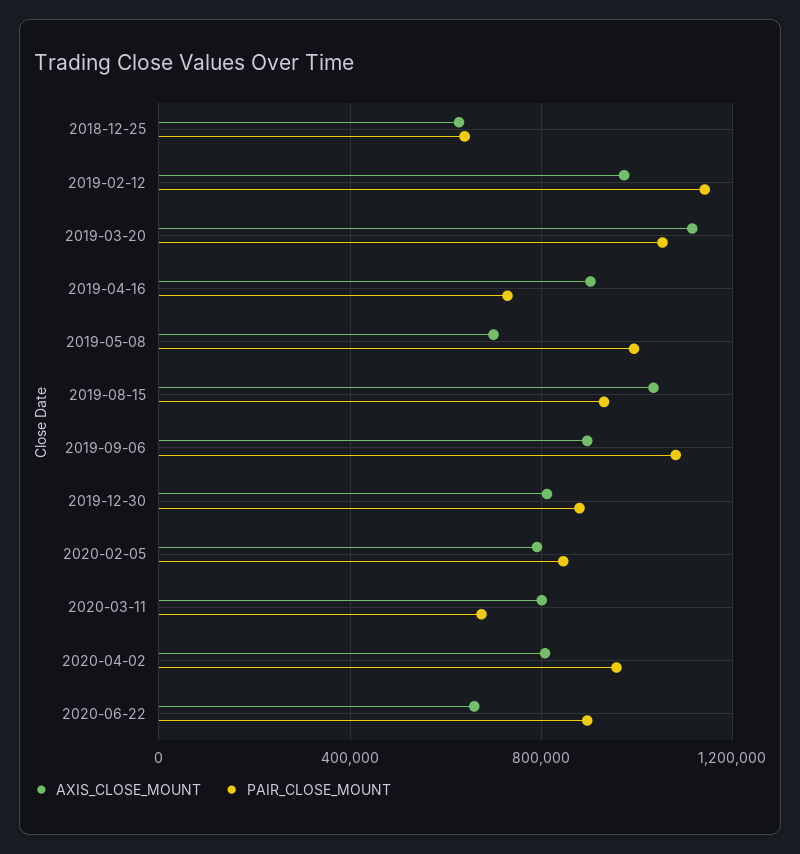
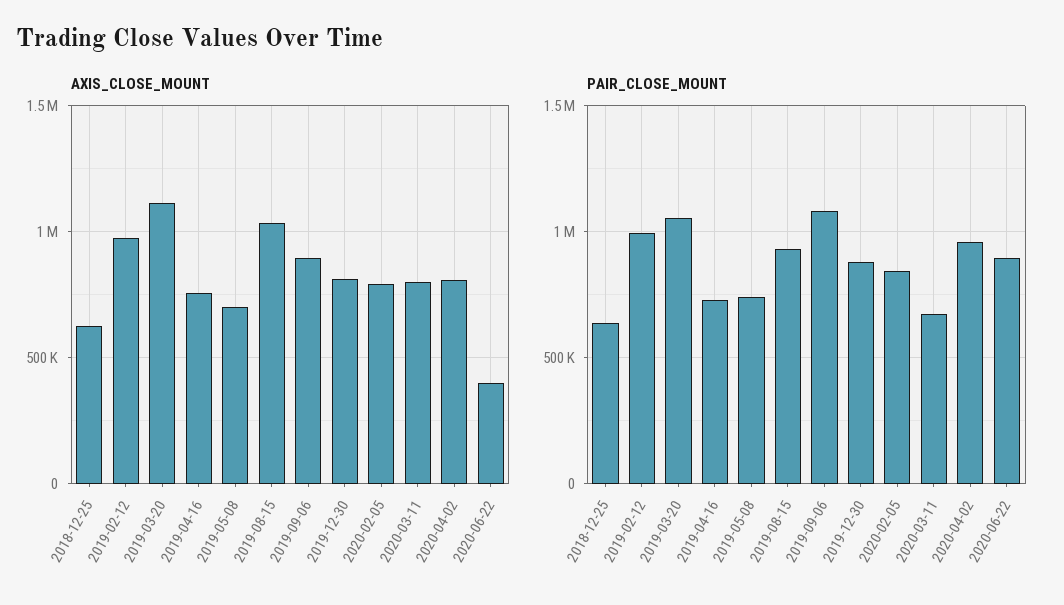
  {
    "AXIS_CLOSE_MOUNT": {
      "2018-12-25": 650000,
      "2019-02-12": 950000,
      "2019-03-20": 1100000,
-     "2019-04-16": 900000,
+     "2019-04-16": 750000,
      "2019-05-08": 700000,
      "2019-08-15": 1050000,
      "2019-09-06": 900000,
      "2019-12-30": 800000,
      "2020-02-05": 800000,
      "2020-03-11": 800000,
      "2020-04-02": 800000,
-     "2020-06-22": 650000
+     "2020-06-22": 400000
    },
    "PAIR_CLOSE_MOUNT": {
      "2018-12-25": 650000,
-     "2019-02-12": 1150000,
+     "2019-02-12": 1000000,
      "2019-03-20": 1050000,
      "2019-04-16": 750000,
-     "2019-05-08": 1000000,
+     "2019-05-08": 750000,
      "2019-08-15": 950000,
      "2019-09-06": 1100000,
      "2019-12-30": 900000,
      "2020-02-05": 850000,
      "2020-03-11": 700000,
      "2020-04-02": 950000,
      "2020-06-22": 900000
    }
  }

